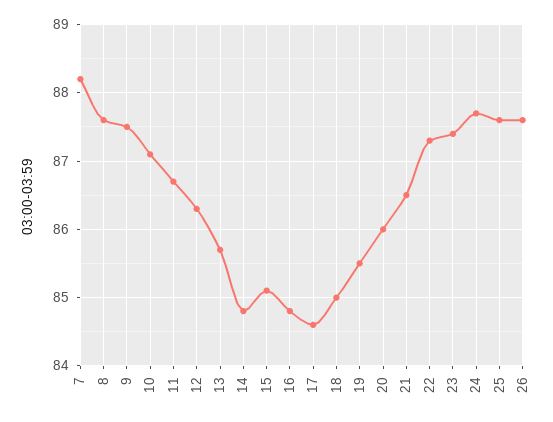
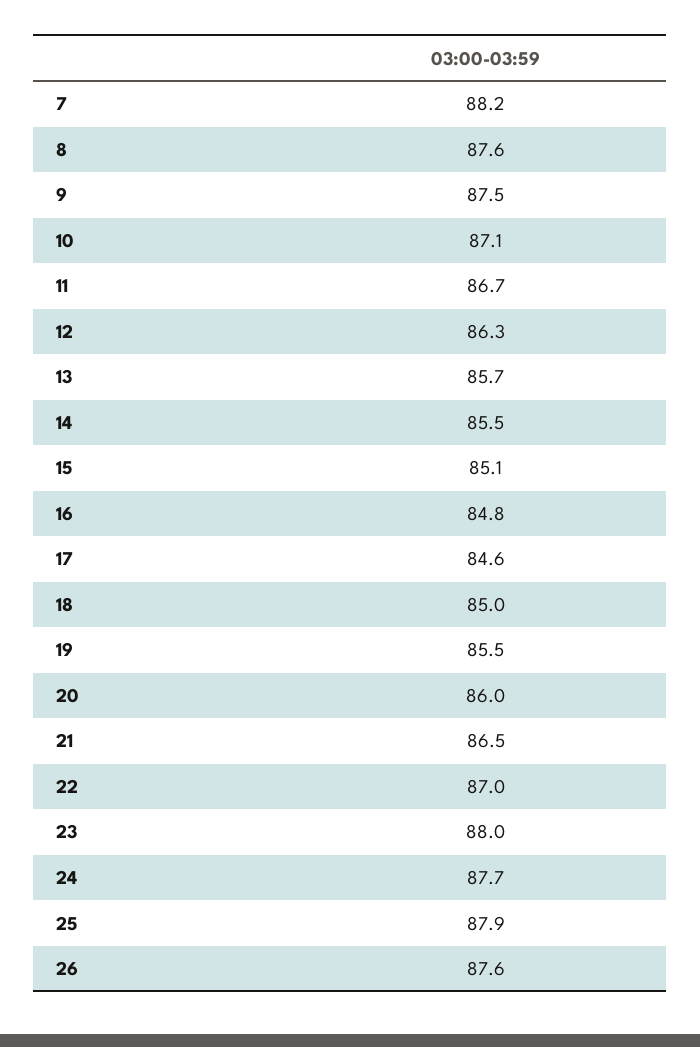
  {
    "7": 88.2,
    "8": 87.6,
    "9": 87.5,
    "10": 87.1,
    "11": 86.7,
    "12": 86.3,
    "13": 85.7,
-   "14": 84.8,
+   "14": 85.5,
    "15": 85.1,
    "16": 84.8,
    "17": 84.6,
    "18": 85,
    "19": 85.5,
    "20": 86,
    "21": 86.5,
-   "22": 87.3,
+   "22": 87,
-   "23": 87.4,
+   "23": 88,
    "24": 87.7,
-   "25": 87.6,
+   "25": 87.9,
    "26": 87.6
  }

